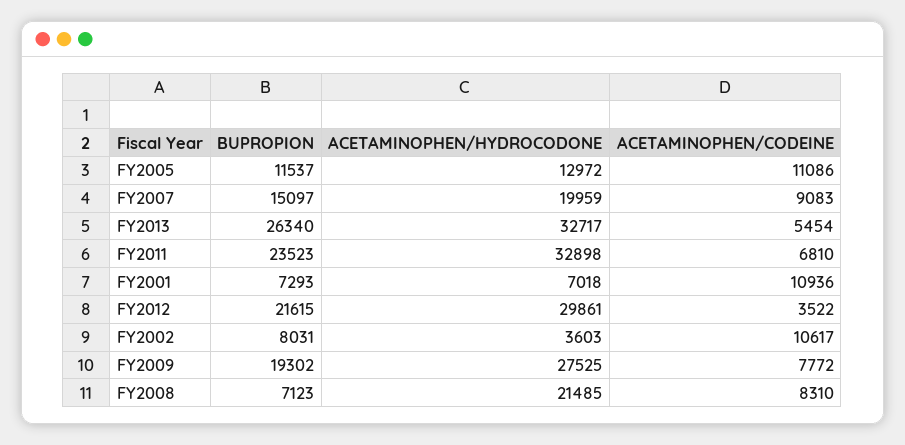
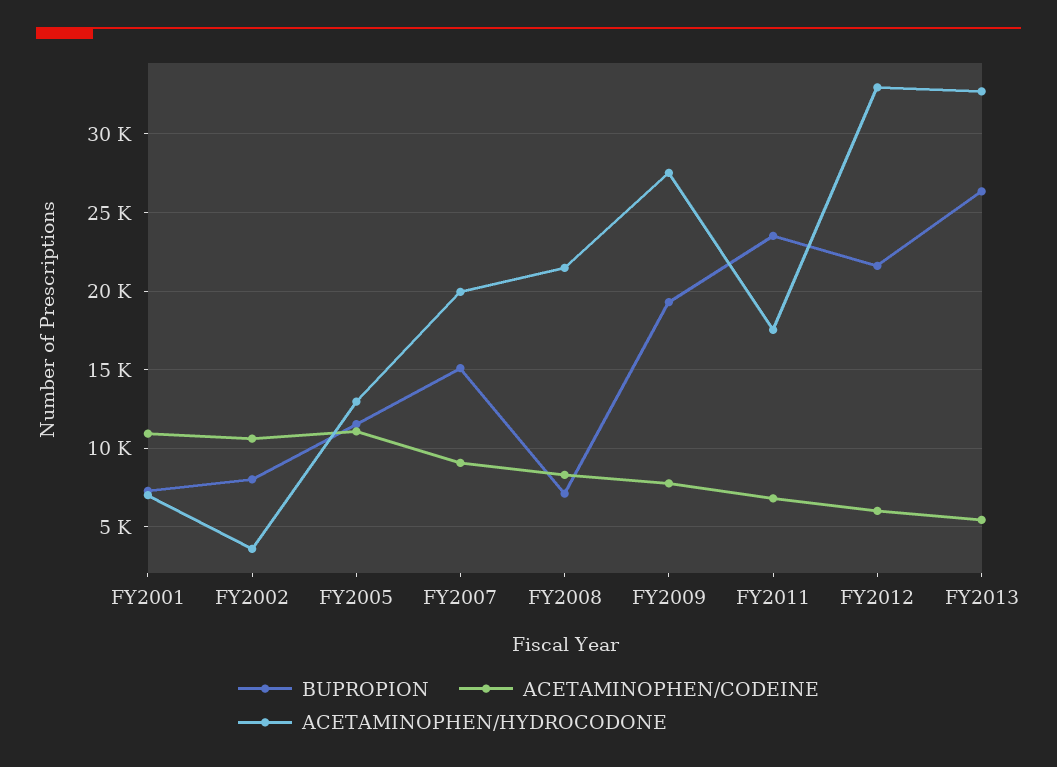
  {
    "BUPROPION": {
      "FY2005": 11537,
      "FY2007": 15097,
      "FY2013": 26340,
      "FY2011": 23523,
      "FY2001": 7293,
      "FY2012": 21615,
      "FY2002": 8031,
      "FY2009": 19302,
      "FY2008": 7123
    },
    "ACETAMINOPHEN/HYDROCODONE": {
      "FY2005": 12972,
      "FY2007": 19959,
      "FY2013": 32717,
-     "FY2011": 32898,
+     "FY2011": 17500,
      "FY2001": 7018,
-     "FY2012": 29861,
+     "FY2012": 33000,
      "FY2002": 3603,
      "FY2009": 27525,
      "FY2008": 21485
    },
    "ACETAMINOPHEN/CODEINE": {
      "FY2005": 11086,
      "FY2007": 9083,
      "FY2013": 5454,
      "FY2011": 6810,
      "FY2001": 10936,
-     "FY2012": 3522,
+     "FY2012": 6000,
      "FY2002": 10617,
      "FY2009": 7772,
      "FY2008": 8310
    }
  }

